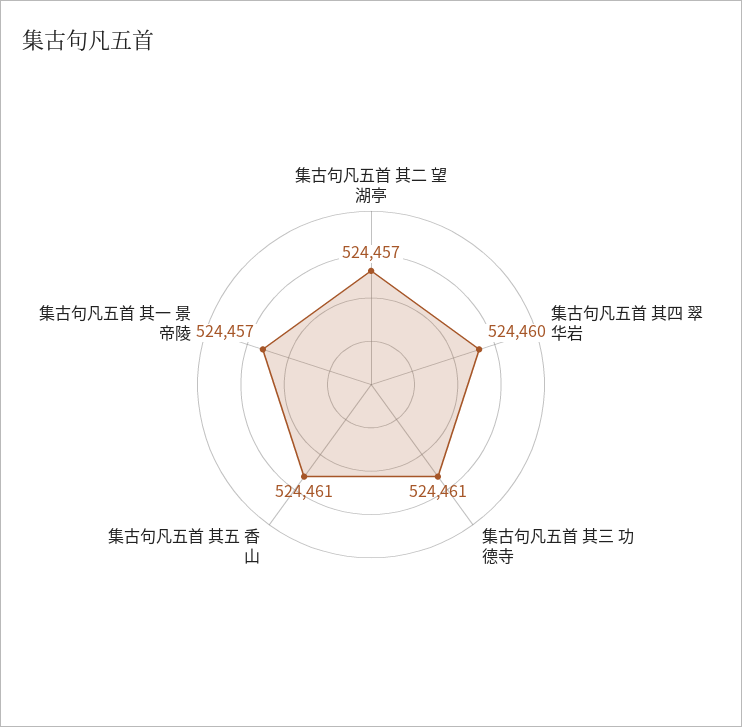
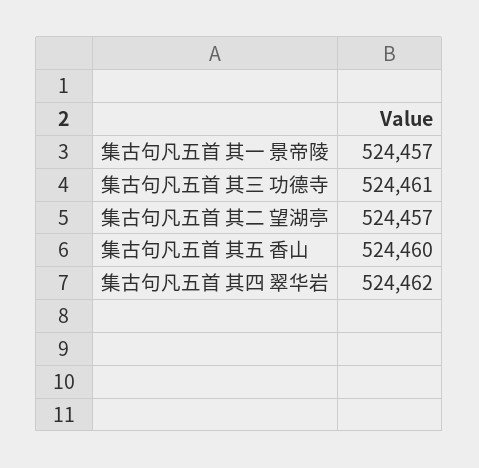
  {
    "集古句凡五首 其二 望湖亭": 524457,
-   "集古句凡五首 其四 翠华岩": 524460,
+   "集古句凡五首 其四 翠华岩": 524462,
    "集古句凡五首 其三 功德寺": 524461,
-   "集古句凡五首 其五 香山": 524461,
+   "集古句凡五首 其五 香山": 524460,
    "集古句凡五首 其一 景帝陵": 524457
  }

